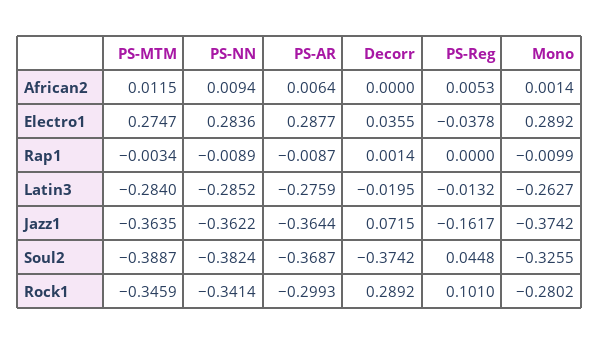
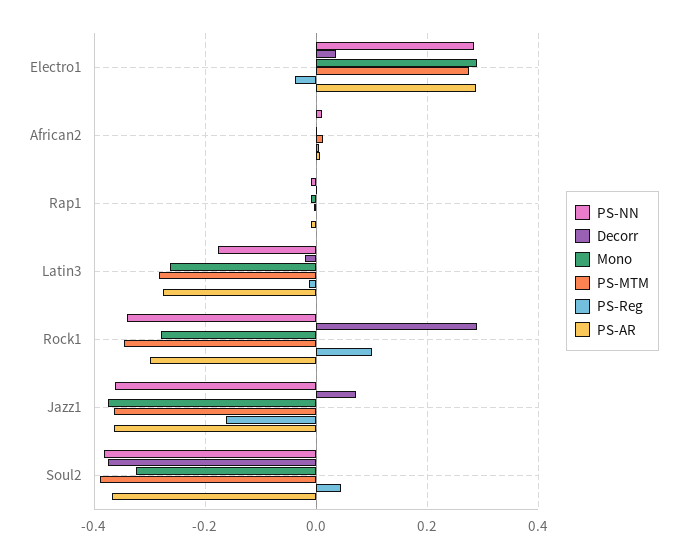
  {
    "PS-MTM": {
      "African2": 0.0115,
      "Electro1": 0.2747,
      "Rap1": -0.0034,
      "Latin3": -0.284,
      "Jazz1": -0.3635,
      "Soul2": -0.3887,
      "Rock1": -0.3459
    },
    "PS-NN": {
      "African2": 0.0094,
      "Electro1": 0.2836,
      "Rap1": -0.0089,
-     "Latin3": -0.2852,
+     "Latin3": -0.18,
      "Jazz1": -0.3622,
      "Soul2": -0.3824,
      "Rock1": -0.3414
    },
    "PS-AR": {
      "African2": 0.0064,
      "Electro1": 0.2877,
      "Rap1": -0.0087,
      "Latin3": -0.2759,
      "Jazz1": -0.3644,
      "Soul2": -0.3687,
      "Rock1": -0.2993
    },
    "Decorr": {
      "African2": 0,
      "Electro1": 0.0355,
      "Rap1": 0.0014,
      "Latin3": -0.0195,
      "Jazz1": 0.0715,
      "Soul2": -0.3742,
      "Rock1": 0.2892
    },
    "PS-Reg": {
      "African2": 0.0053,
      "Electro1": -0.0378,
      "Rap1": 0,
      "Latin3": -0.0132,
      "Jazz1": -0.1617,
      "Soul2": 0.0448,
      "Rock1": 0.101
    },
    "Mono": {
      "African2": 0.0014,
      "Electro1": 0.2892,
      "Rap1": -0.0099,
      "Latin3": -0.2627,
      "Jazz1": -0.3742,
      "Soul2": -0.3255,
      "Rock1": -0.2802
    }
  }

